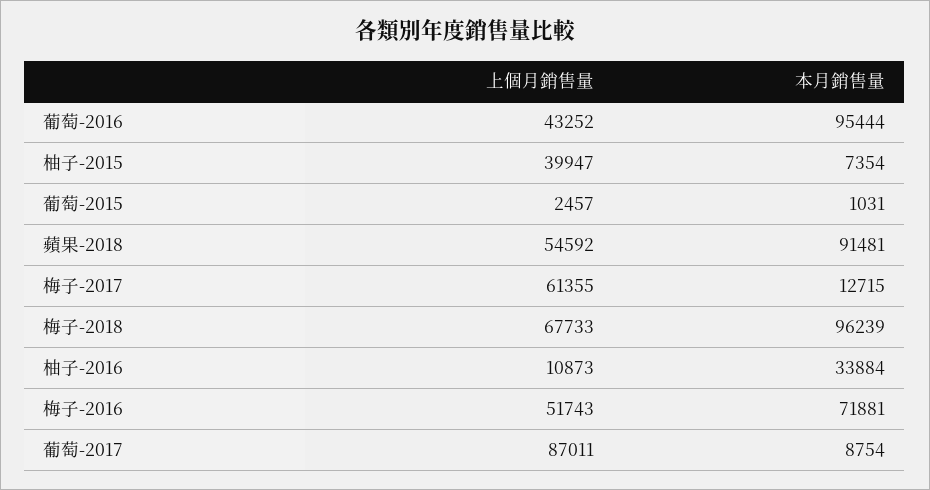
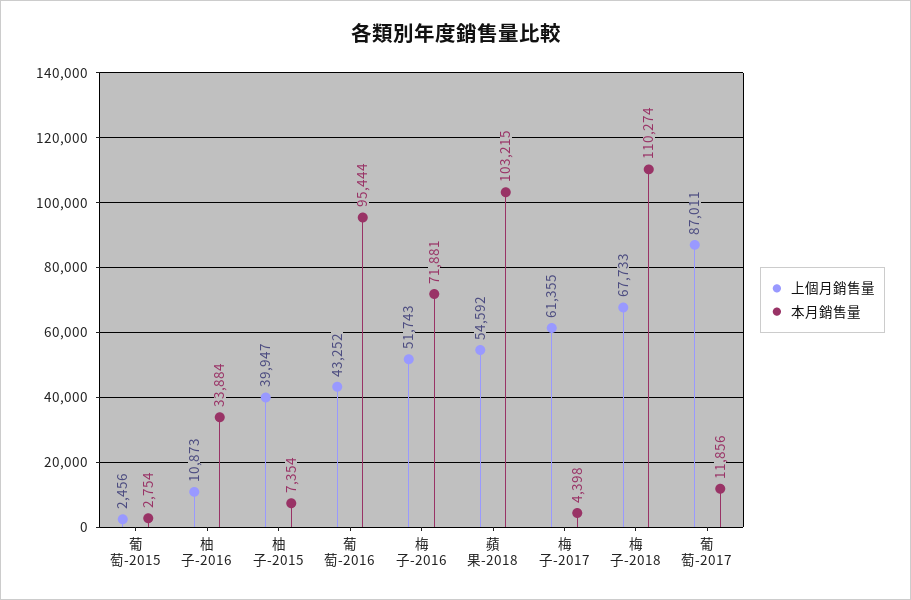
  {
    "上個月銷售量": {
      "葡萄-2016": 43252,
      "柚子-2015": 39947,
-     "葡萄-2015": 2457,
+     "葡萄-2015": 2456,
      "蘋果-2018": 54592,
      "梅子-2017": 61355,
      "梅子-2018": 67733,
      "柚子-2016": 10873,
      "梅子-2016": 51743,
      "葡萄-2017": 87011
    },
    "本月銷售量": {
      "葡萄-2016": 95444,
      "柚子-2015": 7354,
-     "葡萄-2015": 1031,
+     "葡萄-2015": 2754,
-     "蘋果-2018": 91481,
+     "蘋果-2018": 103215,
-     "梅子-2017": 12715,
+     "梅子-2017": 4398,
-     "梅子-2018": 96239,
+     "梅子-2018": 110274,
      "柚子-2016": 33884,
      "梅子-2016": 71881,
-     "葡萄-2017": 8754
+     "葡萄-2017": 11856
    }
  }

